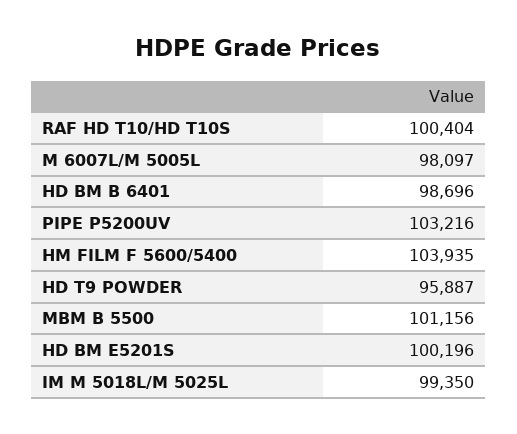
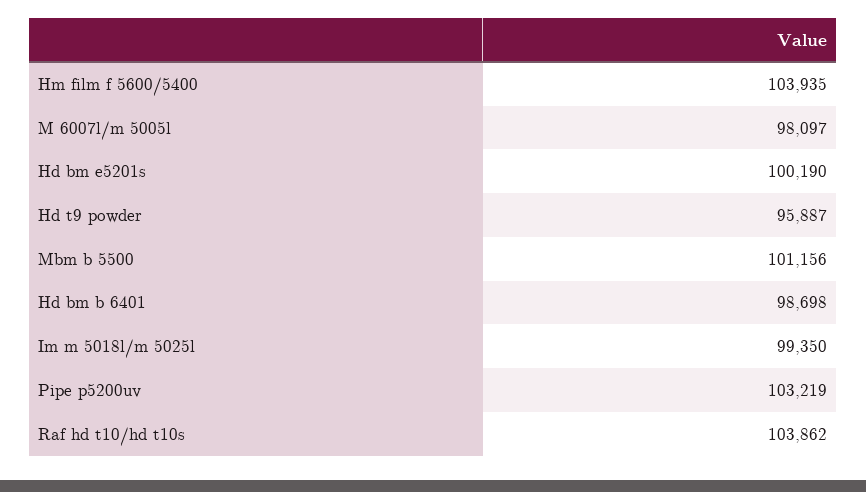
  {
-   "RAF HD T10/HD T10S": 100404,
+   "RAF HD T10/HD T10S": 103862,
    "M 6007L/M 5005L": 98097,
-   "HD BM B 6401": 98696,
+   "HD BM B 6401": 98698,
-   "PIPE P5200UV": 103216,
+   "PIPE P5200UV": 103219,
    "HM FILM F 5600/5400": 103935,
    "HD T9 POWDER": 95887,
    "MBM B 5500": 101156,
-   "HD BM E5201S": 100196,
+   "HD BM E5201S": 100190,
    "IM M 5018L/M 5025L": 99350
  }

